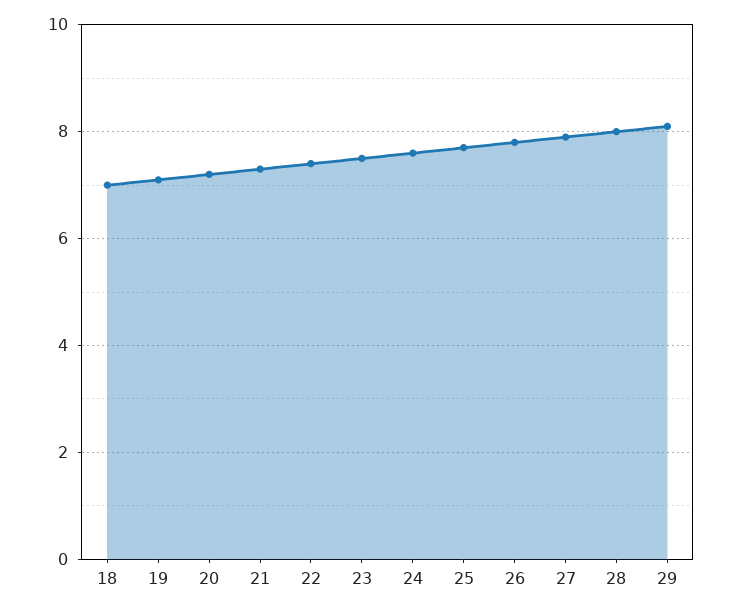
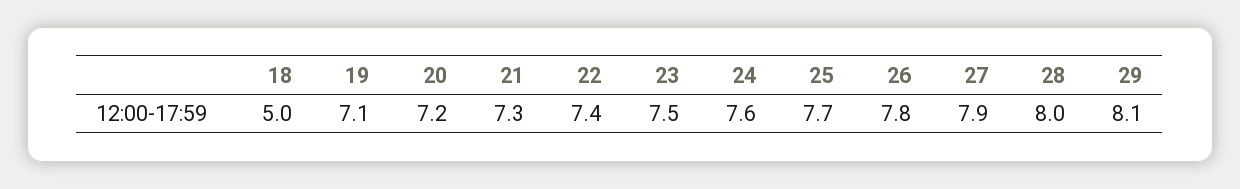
  {
-   "18": 7,
+   "18": 5,
    "19": 7.1,
    "20": 7.2,
    "21": 7.3,
    "22": 7.4,
    "23": 7.5,
    "24": 7.6,
    "25": 7.7,
    "26": 7.8,
    "27": 7.9,
    "28": 8,
    "29": 8.1
  }

